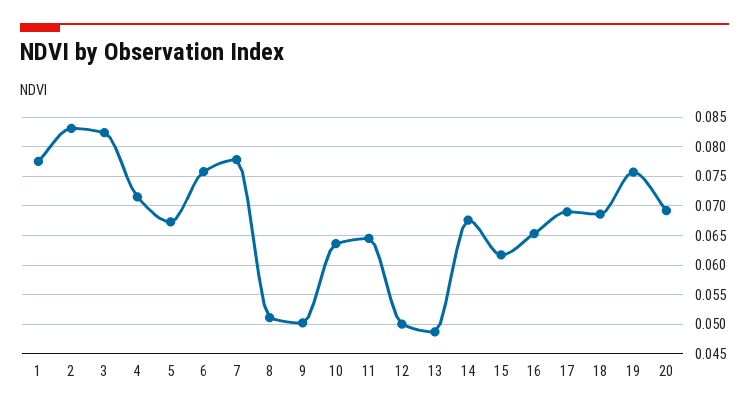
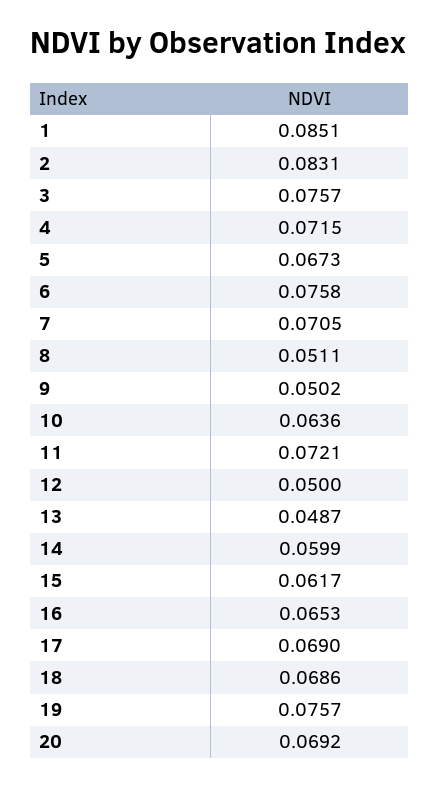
  {
-   "1": 0.0775,
+   "1": 0.0851,
    "2": 0.0831,
-   "3": 0.0825,
+   "3": 0.0757,
    "4": 0.0715,
    "5": 0.0673,
    "6": 0.0758,
-   "7": 0.0775,
+   "7": 0.0705,
    "8": 0.0511,
    "9": 0.0502,
    "10": 0.0636,
-   "11": 0.065,
+   "11": 0.0721,
    "12": 0.05,
    "13": 0.0487,
-   "14": 0.0675,
+   "14": 0.0599,
    "15": 0.0617,
    "16": 0.0653,
    "17": 0.069,
    "18": 0.0686,
    "19": 0.0757,
    "20": 0.0692
  }

